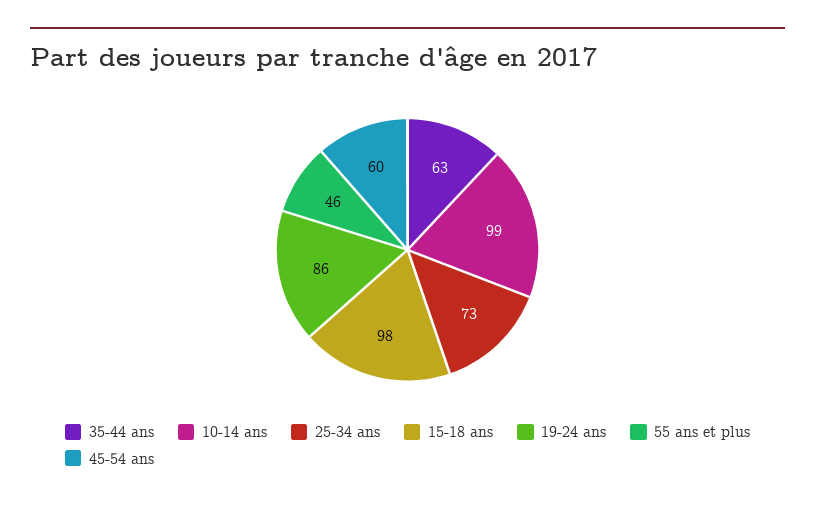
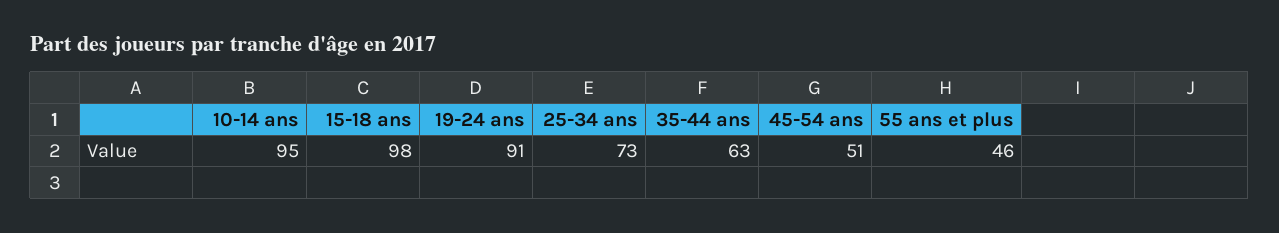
  {
    "35-44 ans": 63,
-   "10-14 ans": 99,
+   "10-14 ans": 95,
    "25-34 ans": 73,
    "15-18 ans": 98,
-   "19-24 ans": 86,
+   "19-24 ans": 91,
    "55 ans et plus": 46,
-   "45-54 ans": 60
+   "45-54 ans": 51
  }

